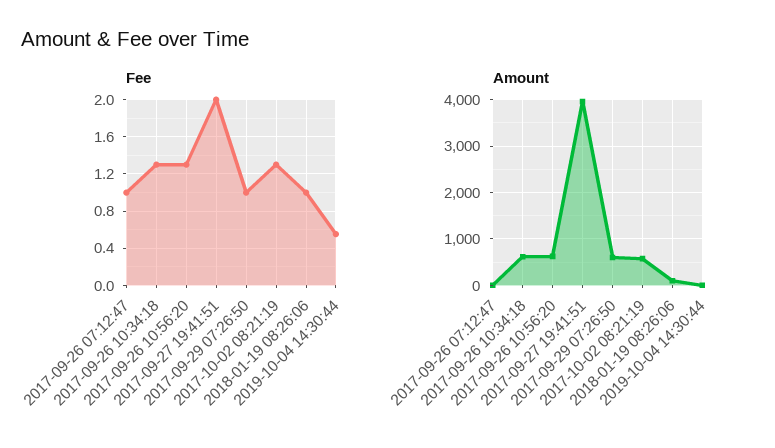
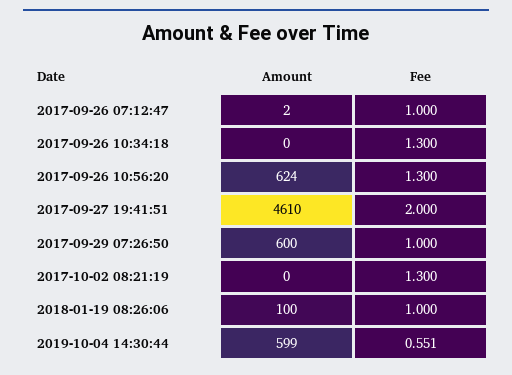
  {
    "Fee": {
      "2017-09-26 07:12:47": 1,
      "2017-09-26 10:34:18": 1.3,
      "2017-09-26 10:56:20": 1.3,
      "2017-09-27 19:41:51": 2,
      "2017-09-29 07:26:50": 1,
      "2017-10-02 08:21:19": 1.3,
      "2018-01-19 08:26:06": 1,
      "2019-10-04 14:30:44": 0.551
    },
    "Amount": {
      "2017-09-26 07:12:47": 2,
-     "2017-09-26 10:34:18": 600,
+     "2017-09-26 10:34:18": 0,
      "2017-09-26 10:56:20": 624,
-     "2017-09-27 19:41:51": 4000,
+     "2017-09-27 19:41:51": 4610,
      "2017-09-29 07:26:50": 600,
-     "2017-10-02 08:21:19": 600,
+     "2017-10-02 08:21:19": 0,
      "2018-01-19 08:26:06": 100,
-     "2019-10-04 14:30:44": 0
+     "2019-10-04 14:30:44": 599
    }
  }

